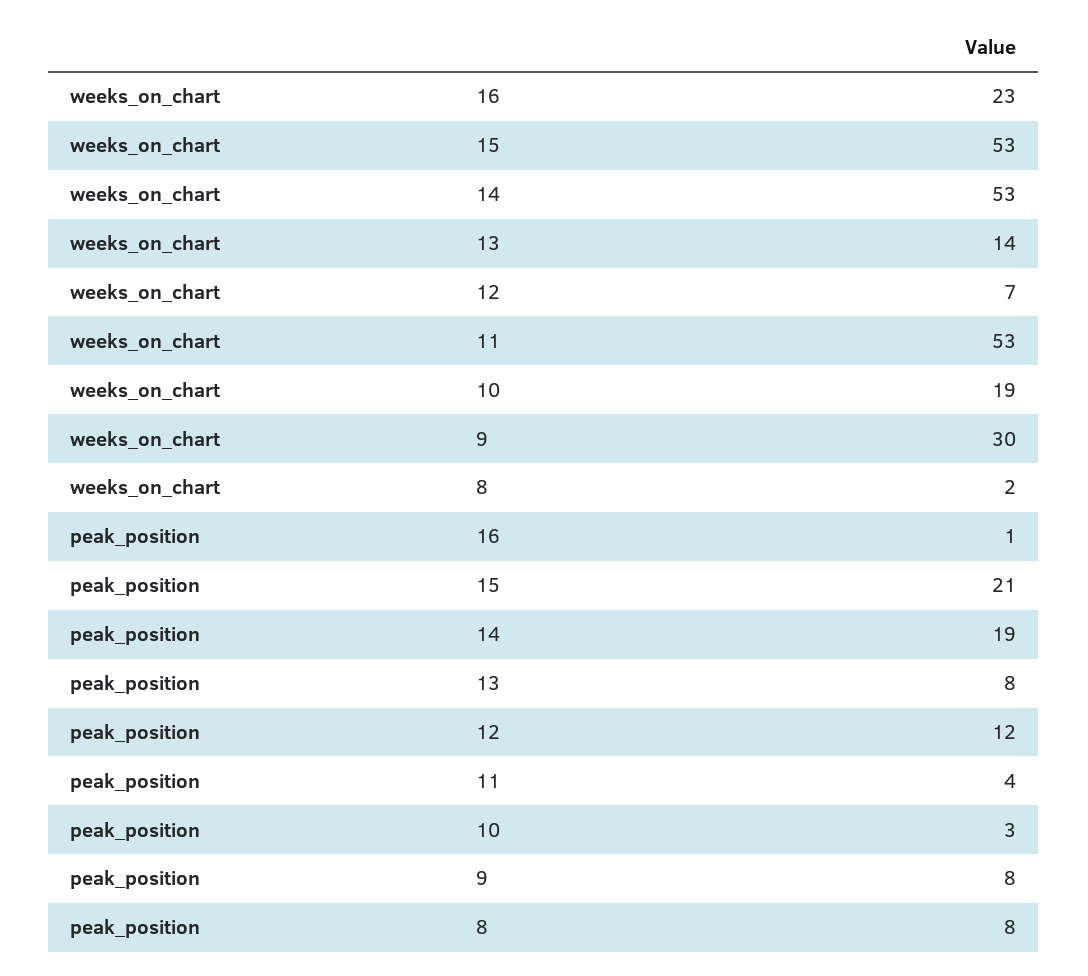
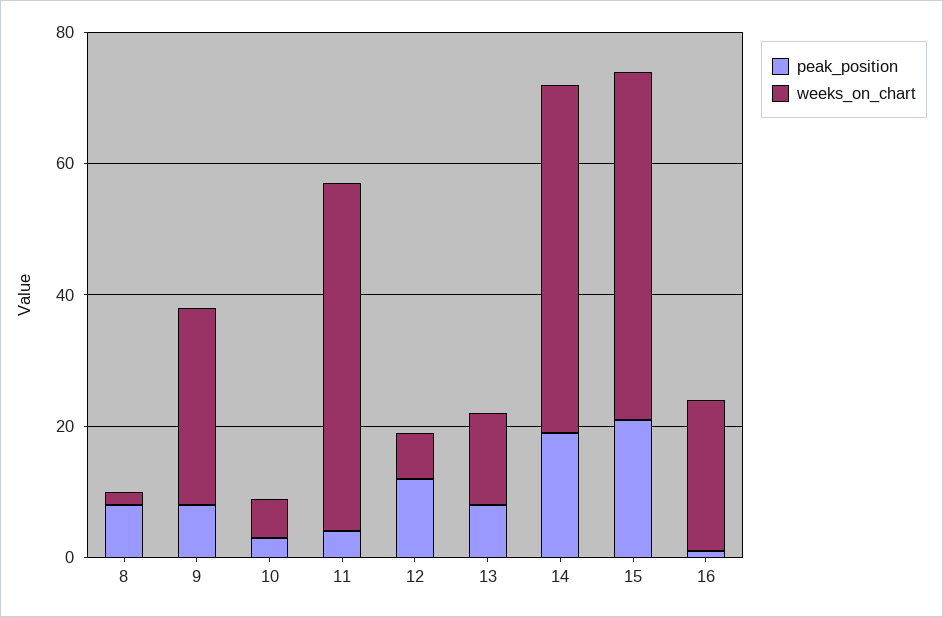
  {
    "weeks_on_chart": {
      "16": 23,
      "15": 53,
      "14": 53,
      "13": 14,
      "12": 7,
      "11": 53,
-     "10": 19,
+     "10": 5,
      "9": 30,
      "8": 2
    },
    "peak_position": {
      "16": 1,
      "15": 21,
      "14": 19,
      "13": 8,
      "12": 12,
      "11": 4,
      "10": 3,
      "9": 8,
      "8": 8
    }
  }

